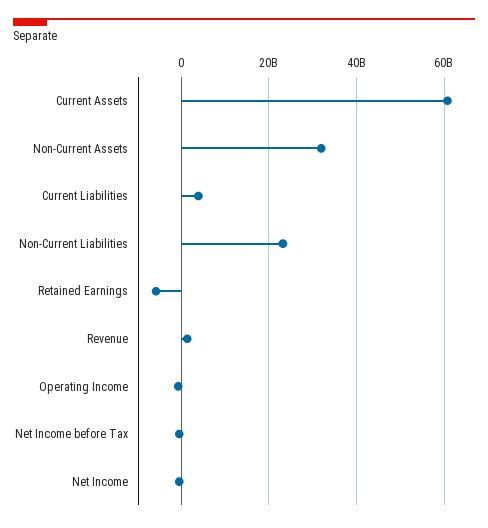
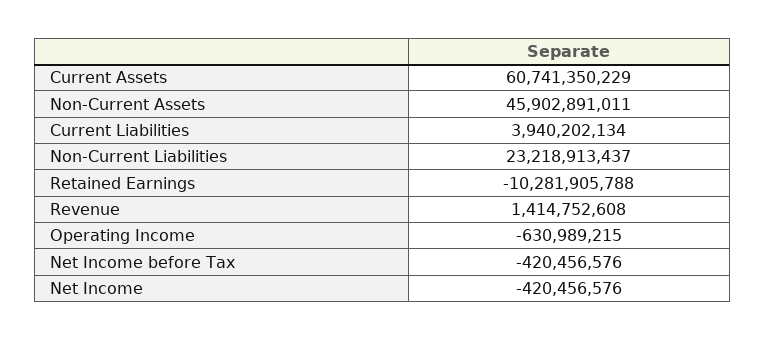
  {
    "Current Assets": 60741350229,
-   "Non-Current Assets": 32000000000,
+   "Non-Current Assets": 45902891011,
    "Current Liabilities": 3940202134,
    "Non-Current Liabilities": 23218913437,
-   "Retained Earnings": -6000000000,
+   "Retained Earnings": -10281905788,
    "Revenue": 1414752608,
    "Operating Income": -630989215,
    "Net Income before Tax": -420456576,
    "Net Income": -420456576
  }

